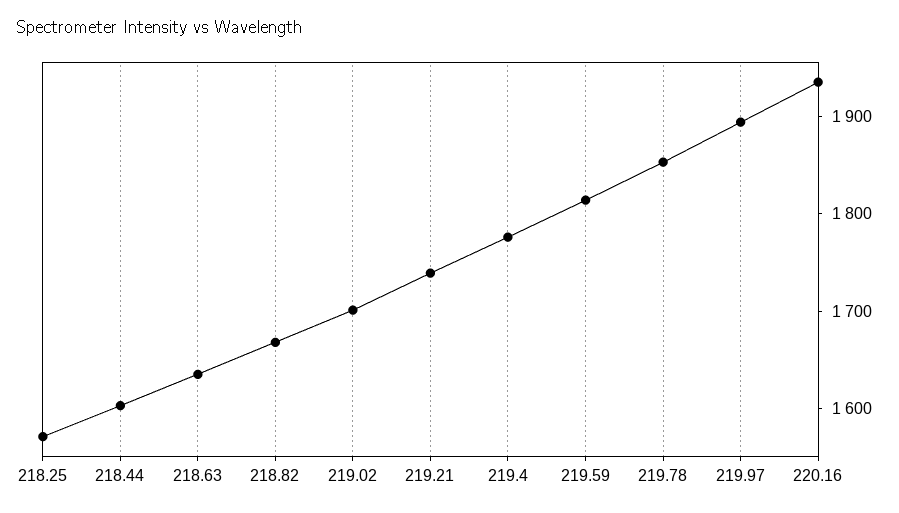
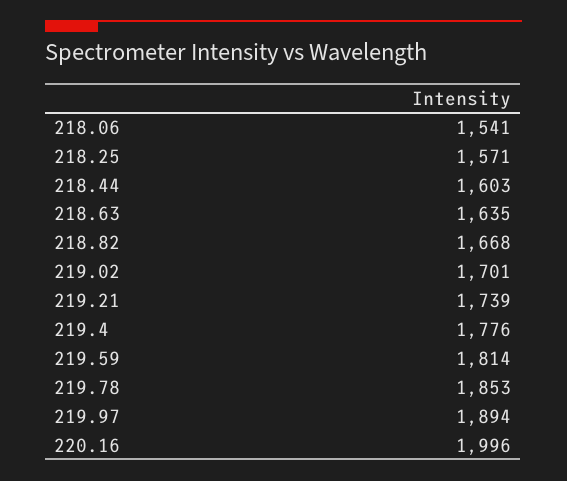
  {
    "218.25": 1571,
    "218.44": 1603,
    "218.63": 1635,
    "218.82": 1668,
    "219.02": 1701,
    "219.21": 1739,
    "219.4": 1776,
    "219.59": 1814,
    "219.78": 1853,
    "219.97": 1894,
-   "220.16": 1940
+   "220.16": 1996,
+   "218.06": 1541
  }

